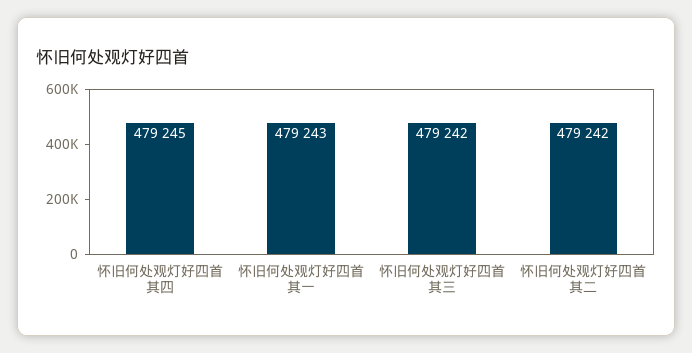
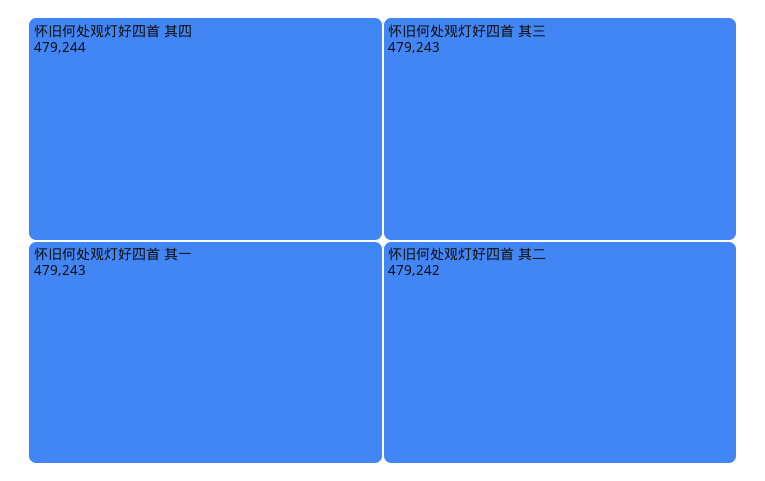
  {
-   "怀旧何处观灯好四首 其四": 479245,
+   "怀旧何处观灯好四首 其四": 479244,
    "怀旧何处观灯好四首 其一": 479243,
-   "怀旧何处观灯好四首 其三": 479242,
+   "怀旧何处观灯好四首 其三": 479243,
    "怀旧何处观灯好四首 其二": 479242
  }

